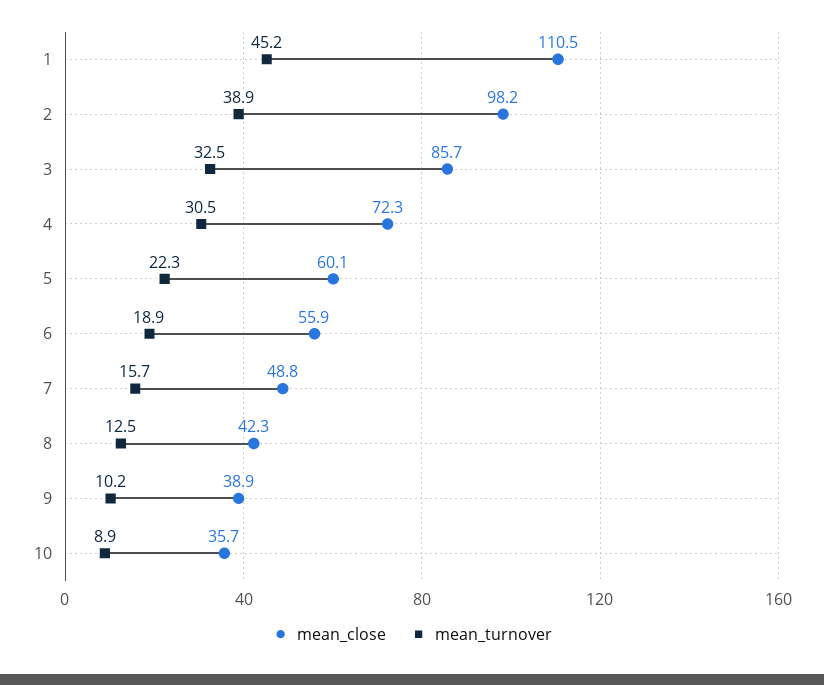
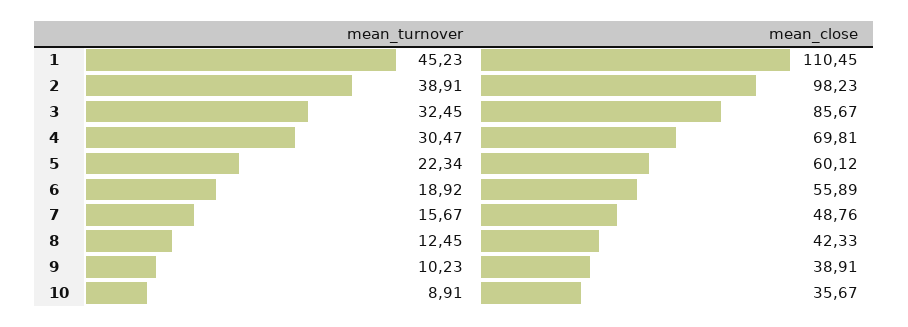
  {
    "mean_close": {
      "1": 110.45,
      "2": 98.23,
      "3": 85.67,
-     "4": 72.3,
+     "4": 69.81,
      "5": 60.12,
      "6": 55.89,
      "7": 48.76,
      "8": 42.33,
      "9": 38.91,
      "10": 35.67
    },
    "mean_turnover": {
      "1": 45.23,
      "2": 38.91,
      "3": 32.45,
      "4": 30.47,
      "5": 22.34,
      "6": 18.92,
      "7": 15.67,
      "8": 12.45,
      "9": 10.23,
      "10": 8.91
    }
  }

